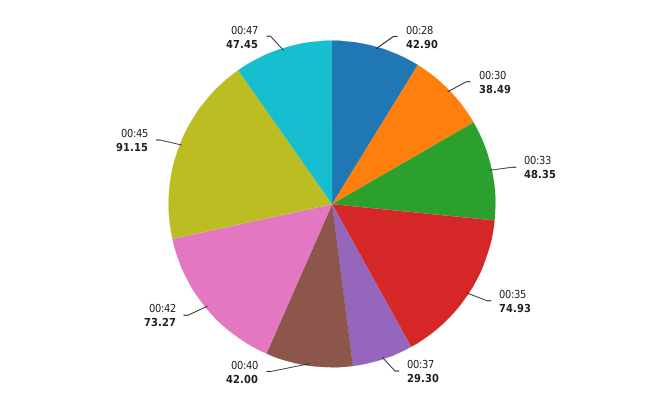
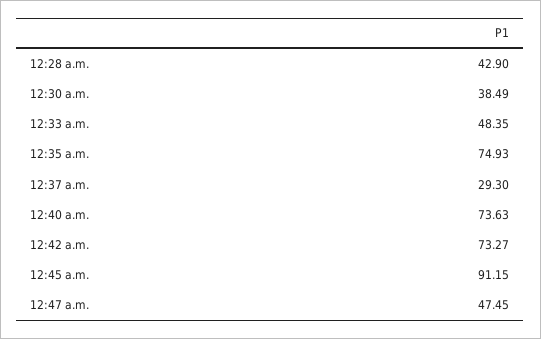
  {
    "00:28": 42.9,
    "00:30": 38.49,
    "00:33": 48.35,
    "00:35": 74.93,
    "00:37": 29.3,
-   "00:40": 42,
+   "00:40": 73.63,
    "00:42": 73.27,
    "00:45": 91.15,
    "00:47": 47.45
  }

